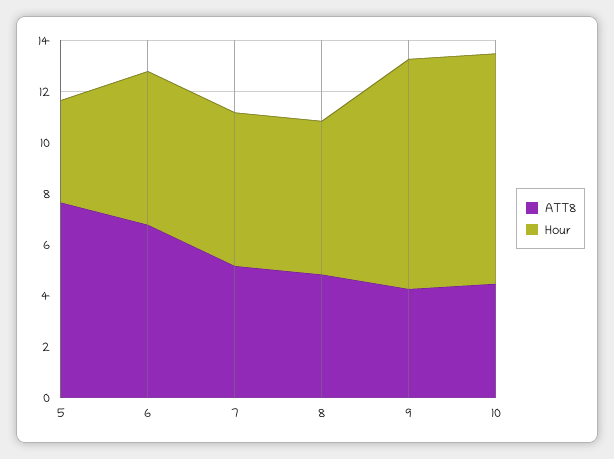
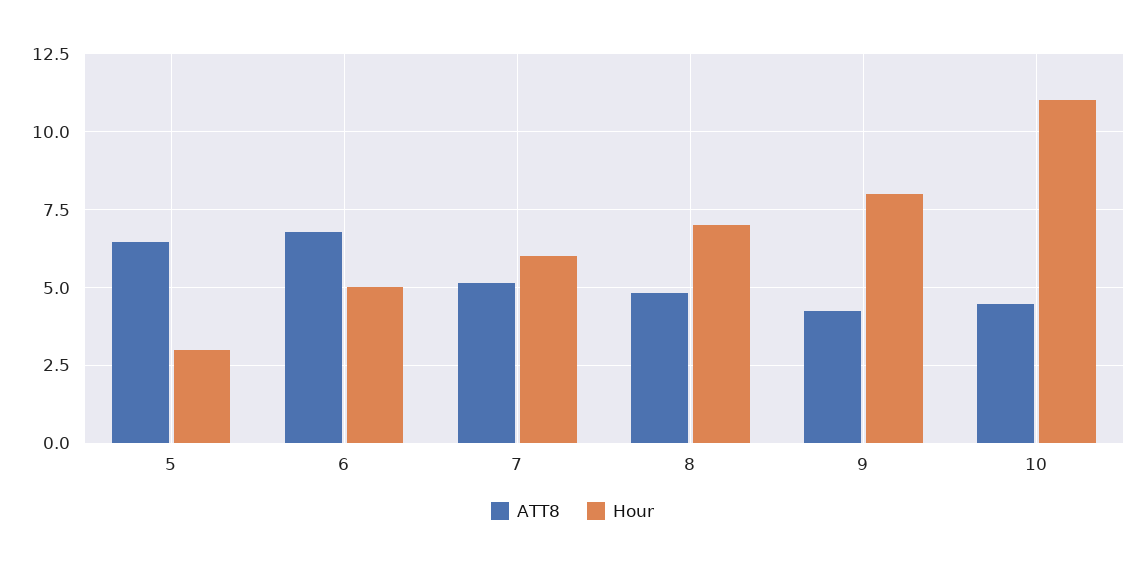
  {
    "ATT8": {
-     "5": 7.5,
+     "5": 6.5,
      "6": 6.75,
      "7": 5.25,
      "8": 4.75,
      "9": 4.25,
      "10": 4.5
    },
    "Hour": {
-     "5": 4,
+     "5": 3,
-     "6": 6,
+     "6": 5,
      "7": 6,
-     "8": 6,
+     "8": 7,
-     "9": 9,
+     "9": 8,
-     "10": 9
+     "10": 11
    }
  }

